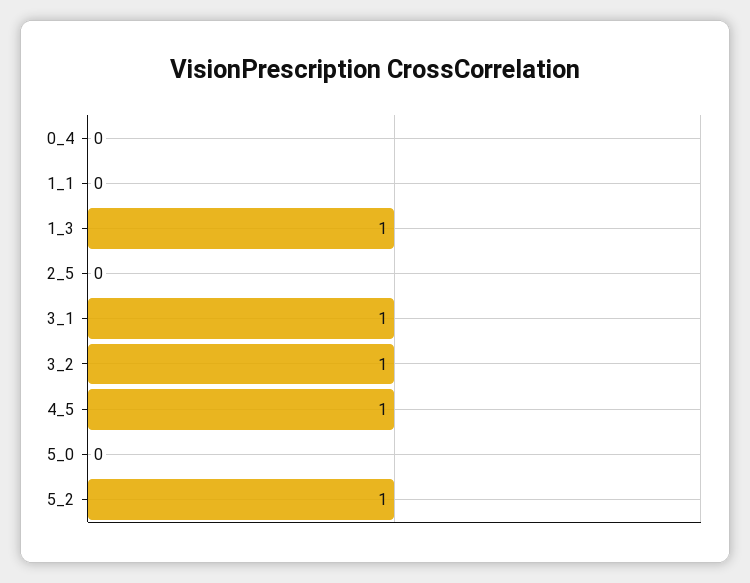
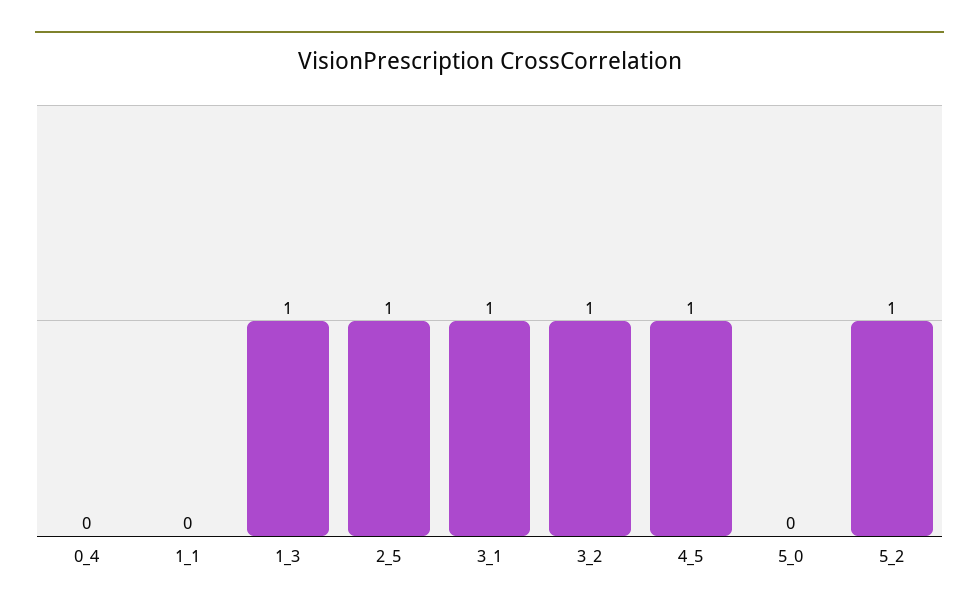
  {
    "0_4": 0,
    "1_1": 0,
    "1_3": 1,
-   "2_5": 0,
+   "2_5": 1,
    "3_1": 1,
    "3_2": 1,
    "4_5": 1,
    "5_0": 0,
    "5_2": 1
  }

